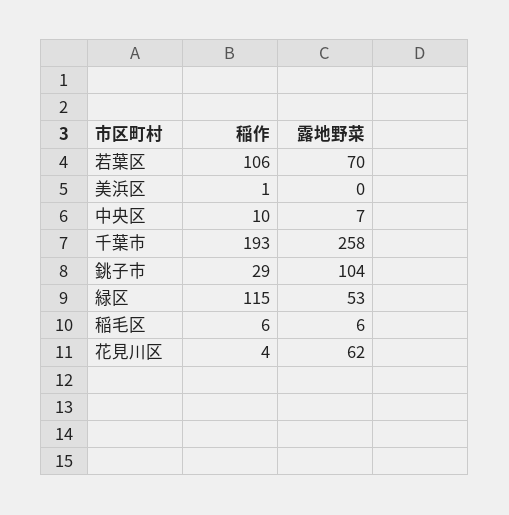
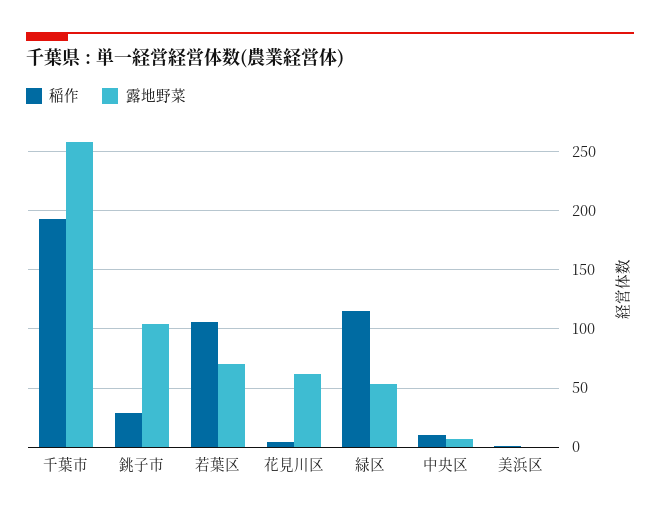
  {
    "稲作": {
      "若葉区": 106,
      "美浜区": 1,
      "中央区": 10,
      "千葉市": 193,
      "銚子市": 29,
      "緑区": 115,
-     "稲毛区": 6,
      "花見川区": 4
    },
    "露地野菜": {
      "若葉区": 70,
      "美浜区": 0,
      "中央区": 7,
      "千葉市": 258,
      "銚子市": 104,
      "緑区": 53,
-     "稲毛区": 6,
      "花見川区": 62
    }
  }

